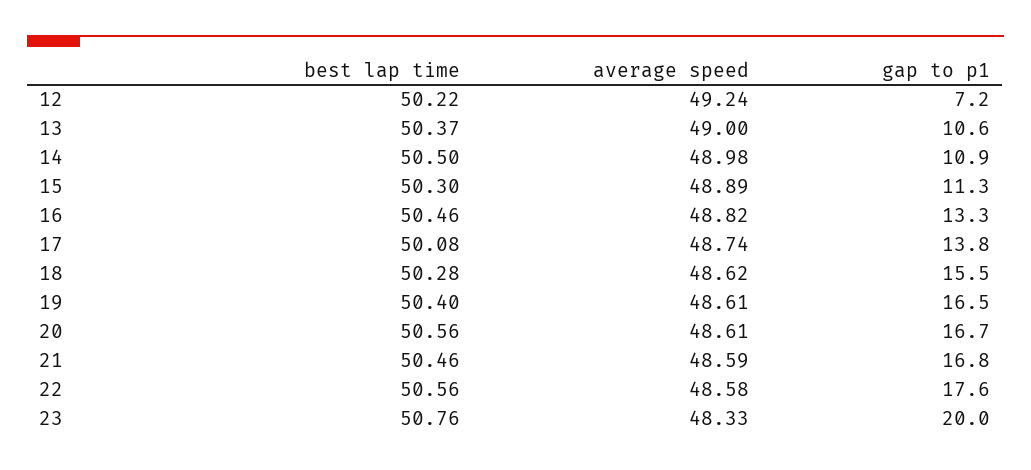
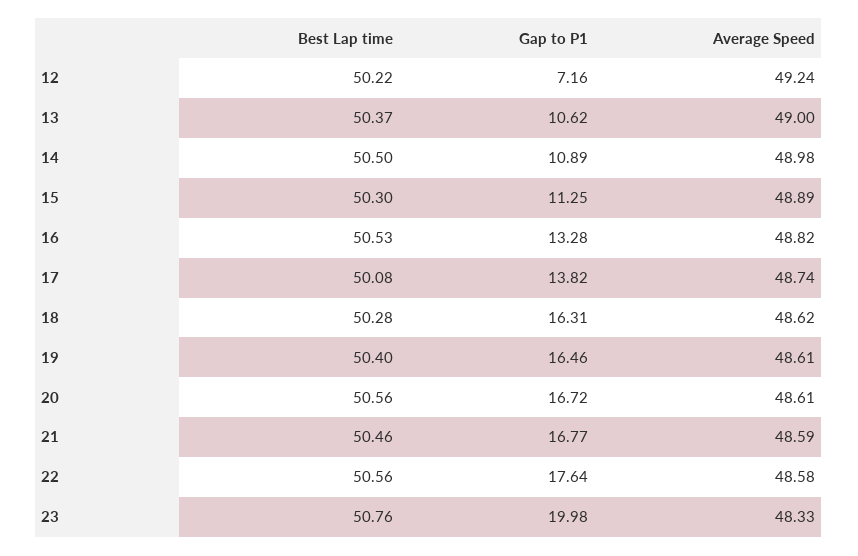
  {
    "best lap time": {
      "12": 50.22,
      "13": 50.37,
      "14": 50.5,
      "15": 50.3,
-     "16": 50.46,
+     "16": 50.53,
      "17": 50.08,
      "18": 50.28,
      "19": 50.4,
      "20": 50.56,
      "21": 50.46,
      "22": 50.56,
      "23": 50.76
    },
    "average speed": {
      "12": 49.24,
      "13": 49,
      "14": 48.98,
      "15": 48.89,
      "16": 48.82,
      "17": 48.74,
      "18": 48.62,
      "19": 48.61,
      "20": 48.61,
      "21": 48.59,
      "22": 48.58,
      "23": 48.33
    },
    "gap to p1": {
      "12": 7.16,
      "13": 10.62,
      "14": 10.89,
      "15": 11.25,
      "16": 13.28,
      "17": 13.82,
-     "18": 15.5,
+     "18": 16.31,
      "19": 16.46,
      "20": 16.72,
      "21": 16.77,
      "22": 17.64,
      "23": 19.98
    }
  }

